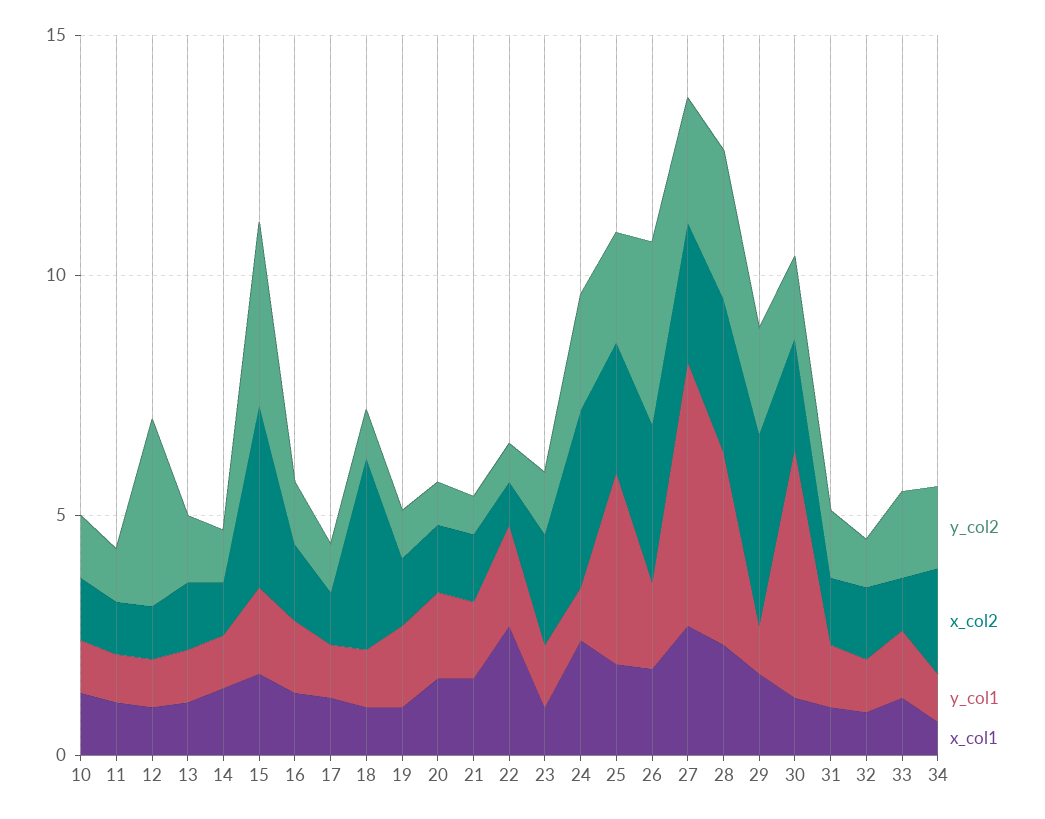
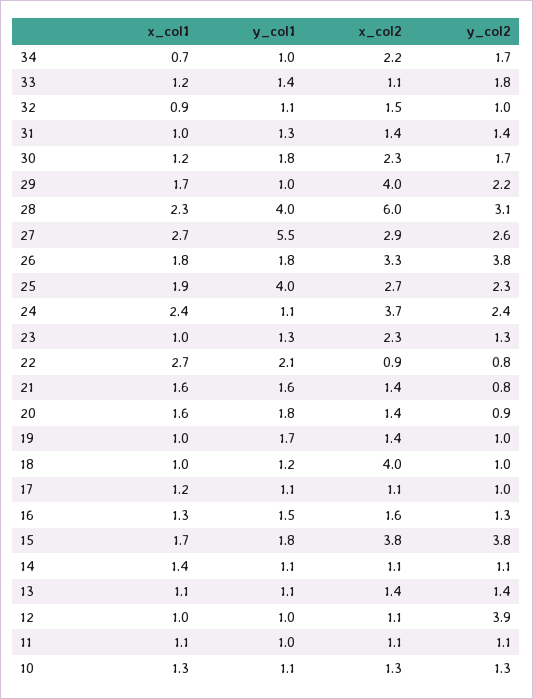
  {
    "y_col2": {
      "10": 1.3,
      "11": 1.1,
      "12": 3.9,
      "13": 1.4,
      "14": 1.1,
      "15": 3.8,
      "16": 1.3,
      "17": 1,
      "18": 1,
      "19": 1,
      "20": 0.9,
      "21": 0.8,
      "22": 0.8,
      "23": 1.3,
      "24": 2.4,
      "25": 2.3,
      "26": 3.8,
      "27": 2.6,
      "28": 3.1,
      "29": 2.2,
      "30": 1.7,
      "31": 1.4,
      "32": 1,
      "33": 1.8,
      "34": 1.7
    },
    "x_col2": {
      "10": 1.3,
      "11": 1.1,
      "12": 1.1,
      "13": 1.4,
      "14": 1.1,
      "15": 3.8,
      "16": 1.6,
      "17": 1.1,
      "18": 4,
      "19": 1.4,
      "20": 1.4,
      "21": 1.4,
      "22": 0.9,
      "23": 2.3,
      "24": 3.7,
      "25": 2.7,
      "26": 3.3,
      "27": 2.9,
-     "28": 3,
+     "28": 6,
      "29": 4,
      "30": 2.3,
      "31": 1.4,
      "32": 1.5,
      "33": 1.1,
      "34": 2.2
    },
    "y_col1": {
      "10": 1.1,
      "11": 1,
      "12": 1,
      "13": 1.1,
      "14": 1.1,
      "15": 1.8,
      "16": 1.5,
      "17": 1.1,
      "18": 1.2,
      "19": 1.7,
      "20": 1.8,
      "21": 1.6,
      "22": 2.1,
      "23": 1.3,
      "24": 1.1,
      "25": 4,
      "26": 1.8,
      "27": 5.5,
      "28": 4,
      "29": 1,
-     "30": 5,
+     "30": 1.8,
      "31": 1.3,
      "32": 1.1,
      "33": 1.4,
      "34": 1
    },
    "x_col1": {
      "10": 1.3,
      "11": 1.1,
      "12": 1,
      "13": 1.1,
      "14": 1.4,
      "15": 1.7,
      "16": 1.3,
      "17": 1.2,
      "18": 1,
      "19": 1,
      "20": 1.6,
      "21": 1.6,
      "22": 2.7,
      "23": 1,
      "24": 2.4,
      "25": 1.9,
      "26": 1.8,
      "27": 2.7,
      "28": 2.3,
      "29": 1.7,
      "30": 1.2,
      "31": 1,
      "32": 0.9,
      "33": 1.2,
      "34": 0.7
    }
  }

